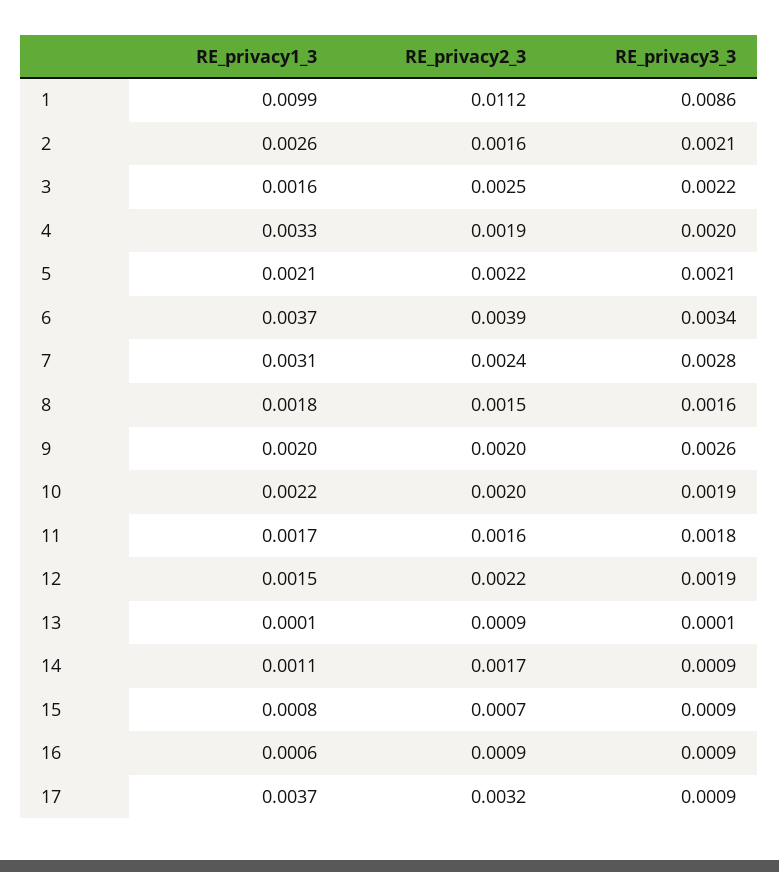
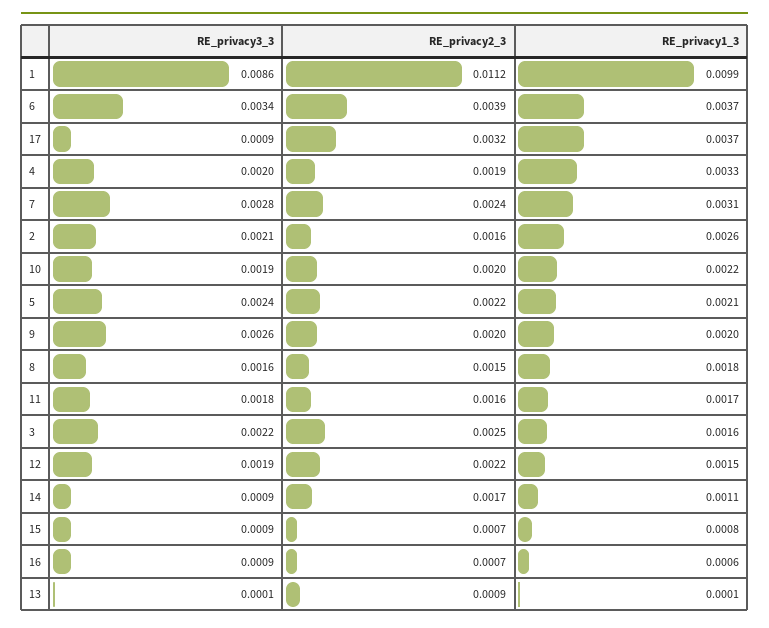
  {
    "RE_privacy1_3": {
      "1": 0.0099,
      "2": 0.0026,
      "3": 0.0016,
      "4": 0.0033,
      "5": 0.0021,
      "6": 0.0037,
      "7": 0.0031,
      "8": 0.0018,
      "9": 0.002,
      "10": 0.0022,
      "11": 0.0017,
      "12": 0.0015,
      "13": 0.0001,
      "14": 0.0011,
      "15": 0.0008,
      "16": 0.0006,
      "17": 0.0037
    },
    "RE_privacy2_3": {
      "1": 0.0112,
      "2": 0.0016,
      "3": 0.0025,
      "4": 0.0019,
      "5": 0.0022,
      "6": 0.0039,
      "7": 0.0024,
      "8": 0.0015,
      "9": 0.002,
      "10": 0.002,
      "11": 0.0016,
      "12": 0.0022,
      "13": 0.0009,
      "14": 0.0017,
      "15": 0.0007,
-     "16": 0.0009,
+     "16": 0.0007,
      "17": 0.0032
    },
    "RE_privacy3_3": {
      "1": 0.0086,
      "2": 0.0021,
      "3": 0.0022,
      "4": 0.002,
-     "5": 0.0021,
+     "5": 0.0024,
      "6": 0.0034,
      "7": 0.0028,
      "8": 0.0016,
      "9": 0.0026,
      "10": 0.0019,
      "11": 0.0018,
      "12": 0.0019,
      "13": 0.0001,
      "14": 0.0009,
      "15": 0.0009,
      "16": 0.0009,
      "17": 0.0009
    }
  }

